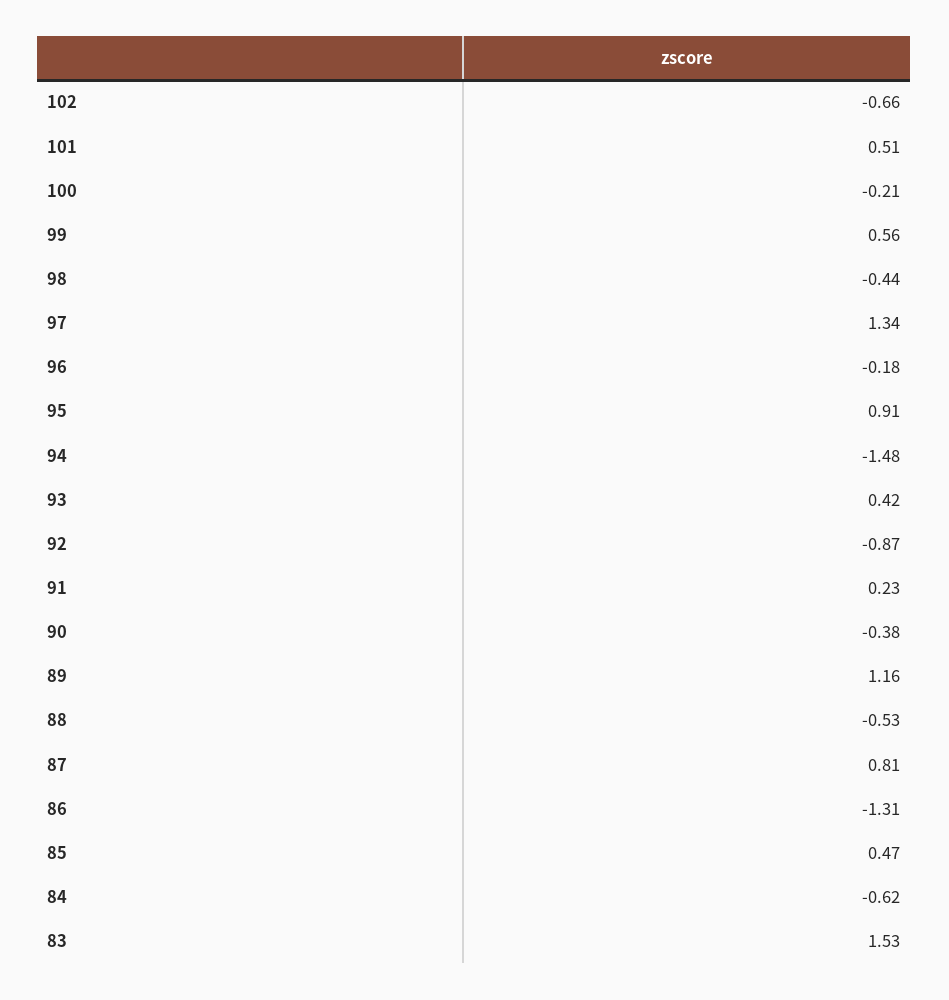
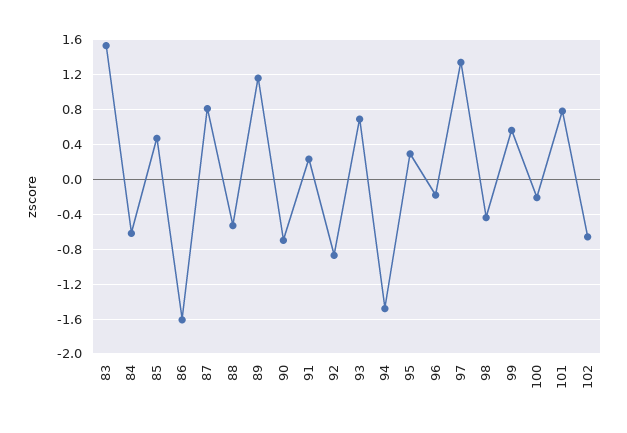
  {
    "102": -0.66,
-   "101": 0.51,
+   "101": 0.8,
    "100": -0.21,
    "99": 0.56,
    "98": -0.44,
    "97": 1.34,
    "96": -0.18,
-   "95": 0.91,
+   "95": 0.3,
    "94": -1.48,
-   "93": 0.42,
+   "93": 0.7,
    "92": -0.87,
    "91": 0.23,
-   "90": -0.38,
+   "90": -0.7,
    "89": 1.16,
    "88": -0.53,
    "87": 0.81,
-   "86": -1.31,
+   "86": -1.6,
    "85": 0.47,
    "84": -0.62,
    "83": 1.53
  }

